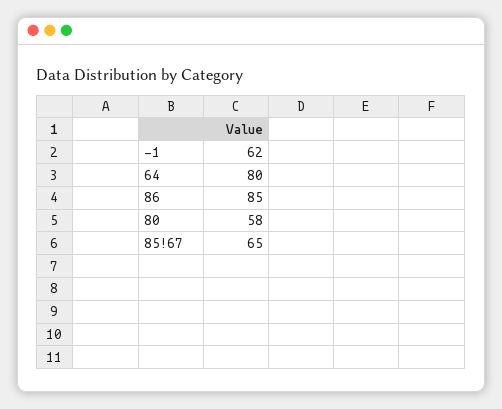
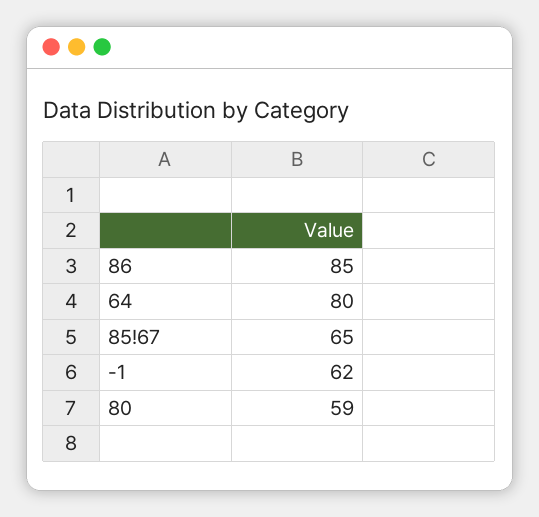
  {
    "-1": 62,
    "64": 80,
    "86": 85,
-   "80": 58,
+   "80": 59,
    "85!67": 65
  }

